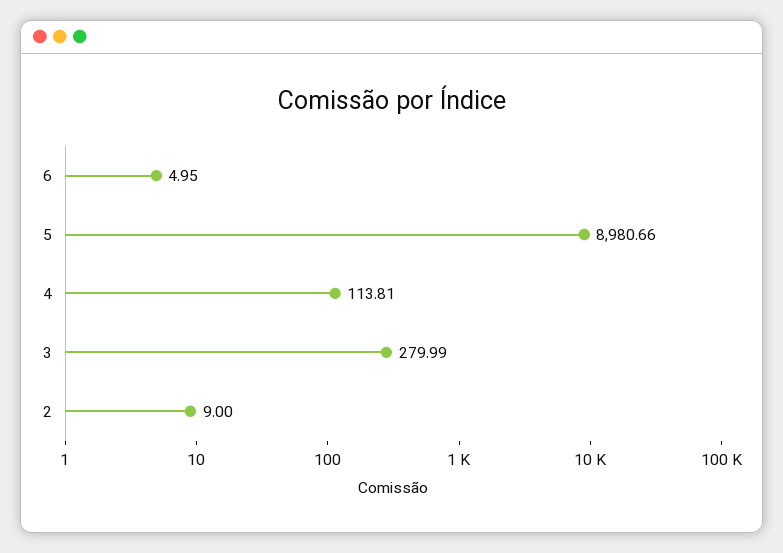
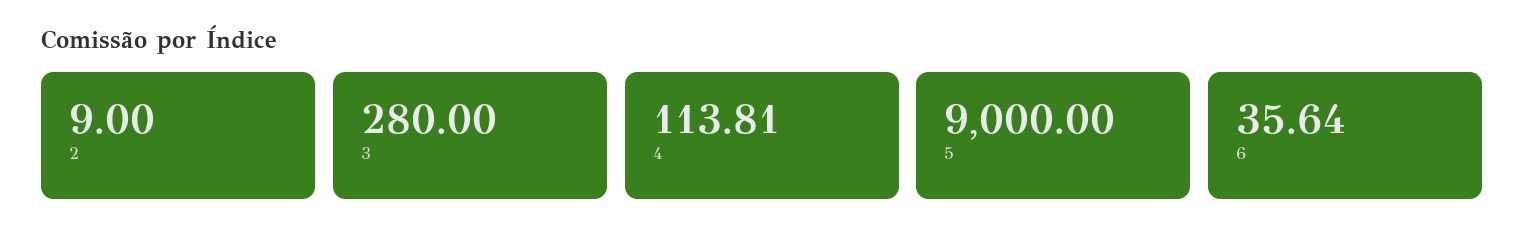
  {
-   "6": 4.95,
+   "6": 35.64,
-   "5": 8980.66,
+   "5": 9000,
    "4": 113.81,
-   "3": 279.99,
+   "3": 280,
    "2": 9
  }

